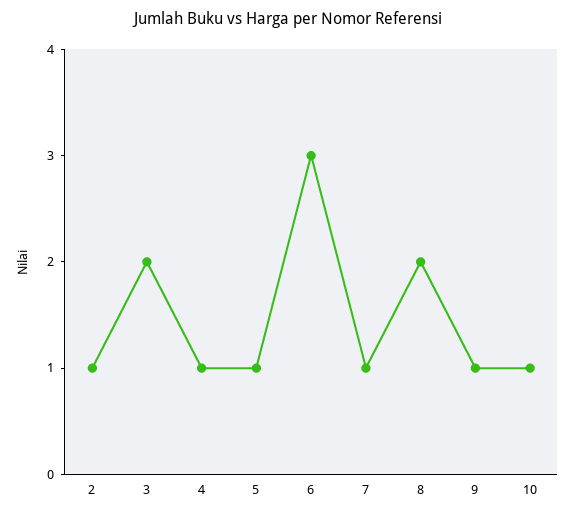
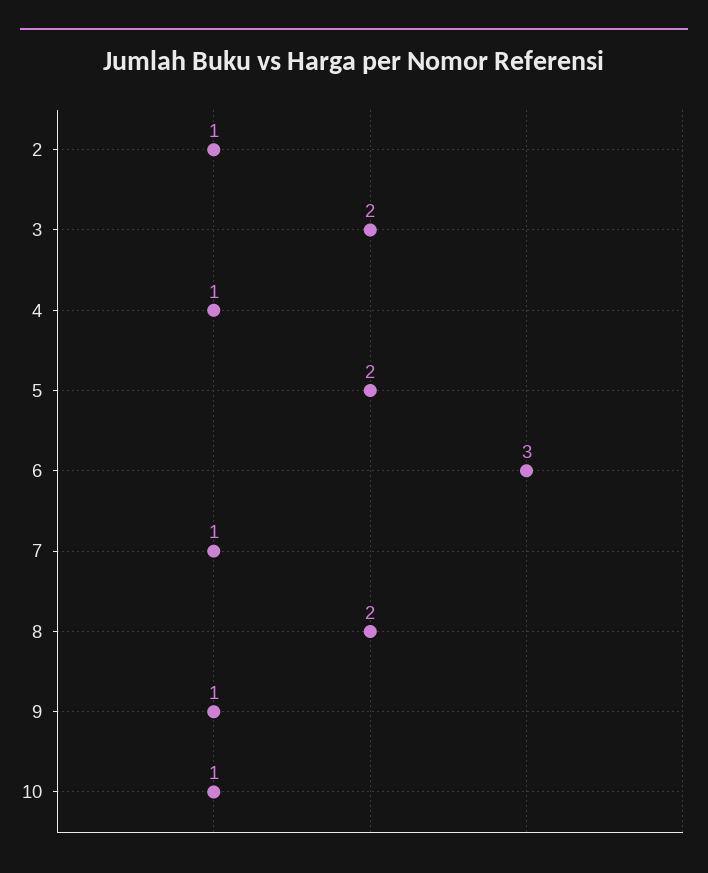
  {
    "2": 1,
    "3": 2,
    "4": 1,
-   "5": 1,
+   "5": 2,
    "6": 3,
    "7": 1,
    "8": 2,
    "9": 1,
    "10": 1
  }

